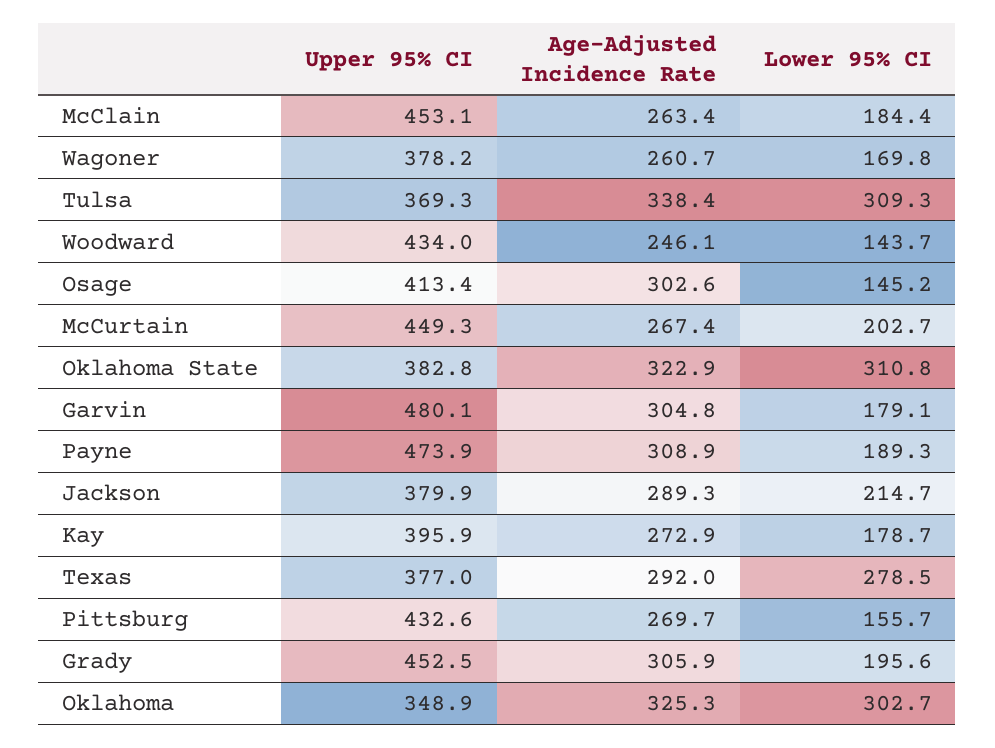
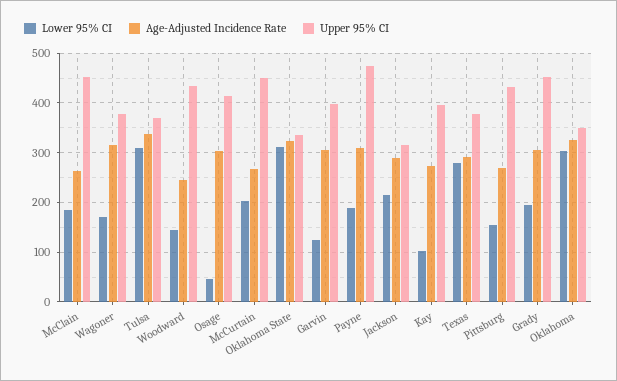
  {
    "Upper 95% CI": {
      "McClain": 453.1,
      "Wagoner": 378.2,
      "Tulsa": 369.3,
      "Woodward": 434,
      "Osage": 413.4,
      "McCurtain": 449.3,
-     "Oklahoma State": 382.8,
+     "Oklahoma State": 340,
-     "Garvin": 480.1,
+     "Garvin": 400,
      "Payne": 473.9,
-     "Jackson": 379.9,
+     "Jackson": 320,
      "Kay": 395.9,
      "Texas": 377,
      "Pittsburg": 432.6,
      "Grady": 452.5,
      "Oklahoma": 348.9
    },
    "Age-Adjusted Incidence Rate": {
      "McClain": 263.4,
-     "Wagoner": 260.7,
+     "Wagoner": 320,
      "Tulsa": 338.4,
      "Woodward": 246.1,
      "Osage": 302.6,
      "McCurtain": 267.4,
      "Oklahoma State": 322.9,
      "Garvin": 304.8,
      "Payne": 308.9,
      "Jackson": 289.3,
      "Kay": 272.9,
      "Texas": 292,
      "Pittsburg": 269.7,
      "Grady": 305.9,
      "Oklahoma": 325.3
    },
    "Lower 95% CI": {
      "McClain": 184.4,
      "Wagoner": 169.8,
      "Tulsa": 309.3,
      "Woodward": 143.7,
-     "Osage": 145.2,
+     "Osage": 40,
      "McCurtain": 202.7,
      "Oklahoma State": 310.8,
-     "Garvin": 179.1,
+     "Garvin": 120,
      "Payne": 189.3,
      "Jackson": 214.7,
-     "Kay": 178.7,
+     "Kay": 100,
      "Texas": 278.5,
      "Pittsburg": 155.7,
      "Grady": 195.6,
      "Oklahoma": 302.7
    }
  }

